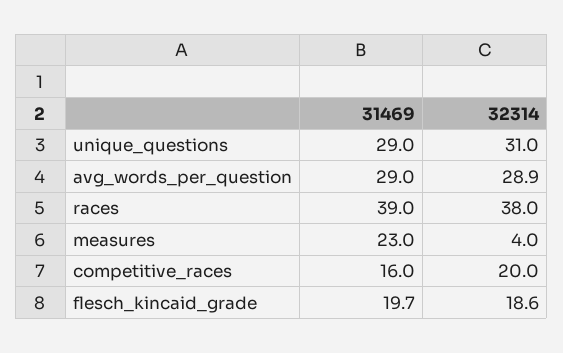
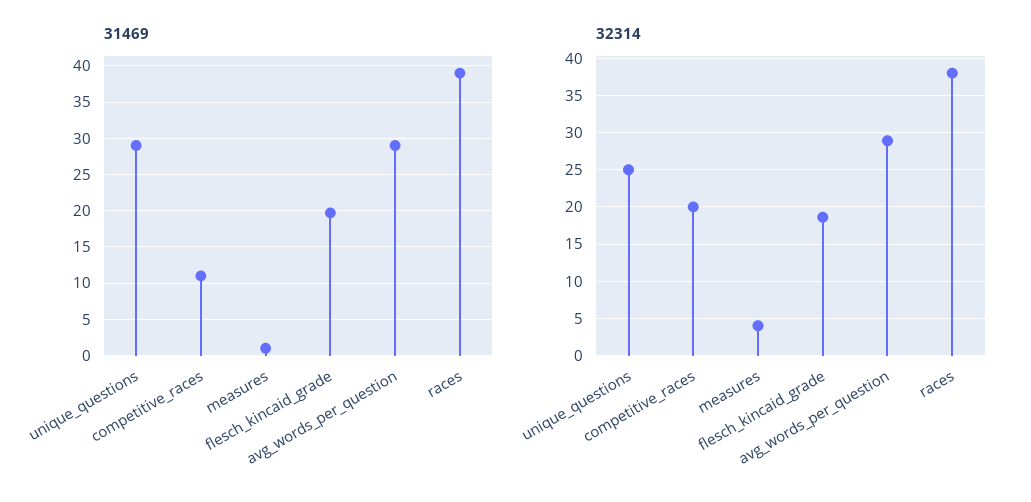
  {
    "31469": {
      "unique_questions": 29,
      "avg_words_per_question": 29,
      "races": 39,
-     "measures": 23,
+     "measures": 1,
-     "competitive_races": 16,
+     "competitive_races": 11,
      "flesch_kincaid_grade": 19.7
    },
    "32314": {
-     "unique_questions": 31,
+     "unique_questions": 25,
      "avg_words_per_question": 28.9,
      "races": 38,
      "measures": 4,
      "competitive_races": 20,
      "flesch_kincaid_grade": 18.6
    }
  }

